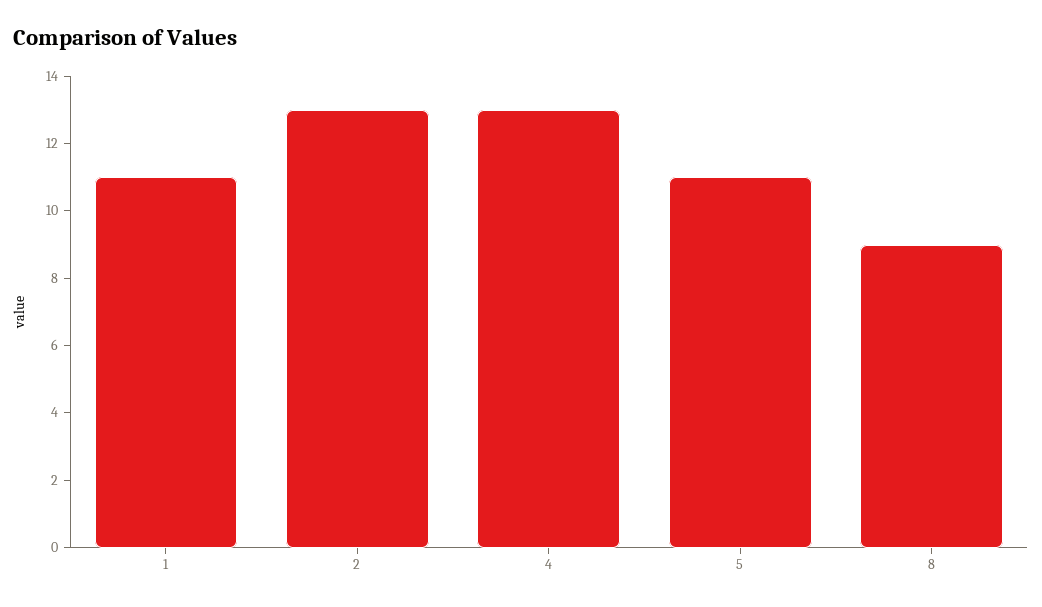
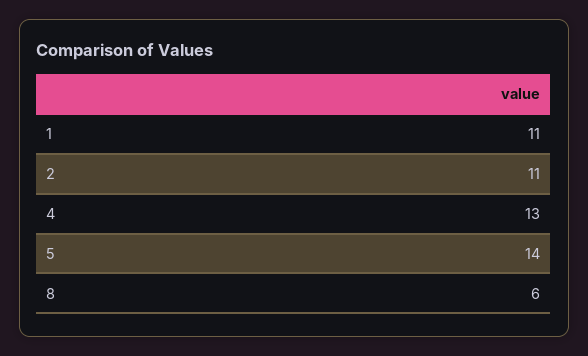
  {
    "1": 11,
-   "2": 13,
+   "2": 11,
    "4": 13,
-   "5": 11,
+   "5": 14,
-   "8": 9
+   "8": 6
  }

